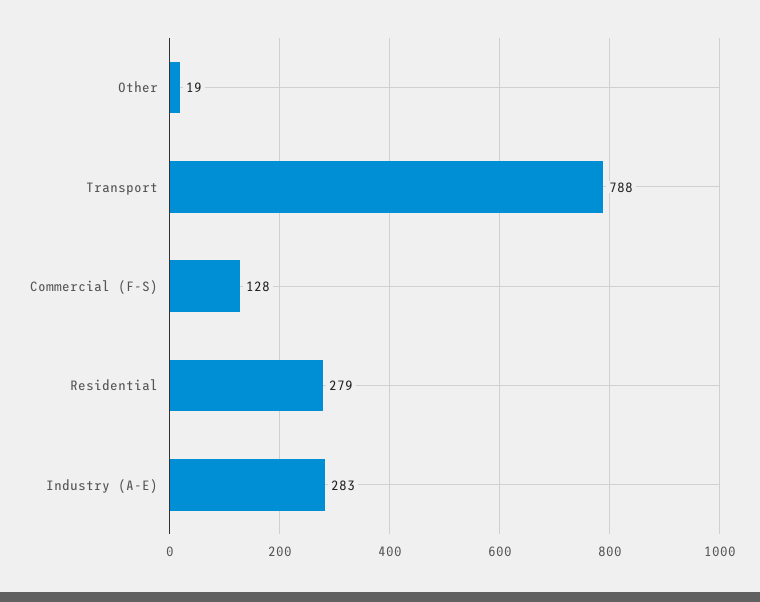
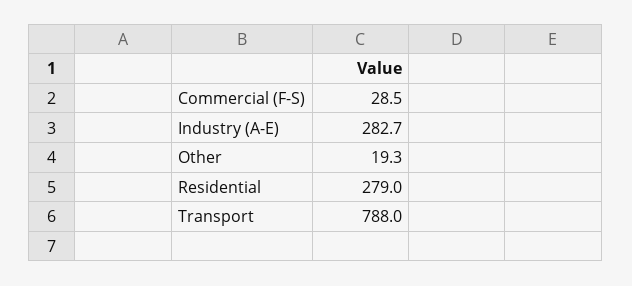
  {
    "Other": 19.3,
    "Transport": 788,
-   "Commercial (F-S)": 128,
+   "Commercial (F-S)": 28.5,
    "Residential": 279,
    "Industry (A-E)": 282.7
  }

